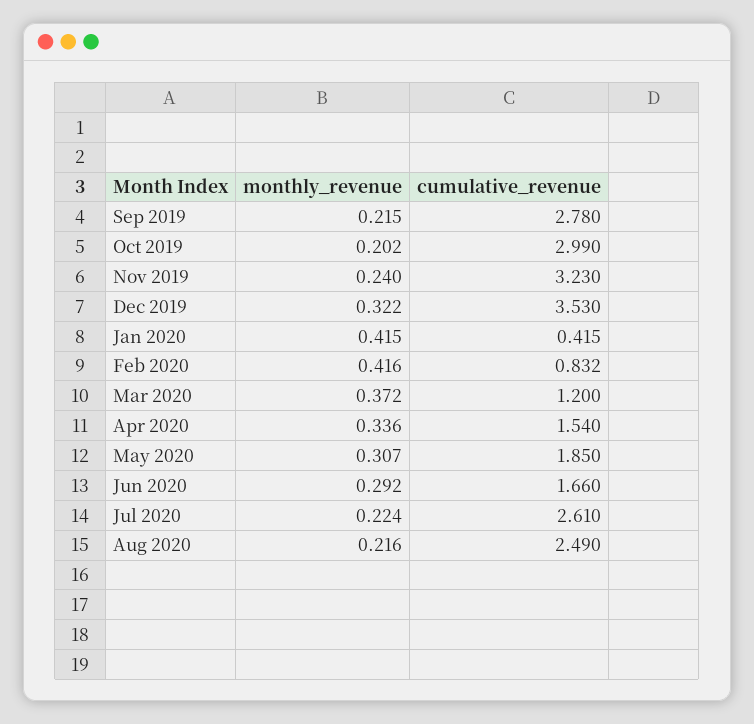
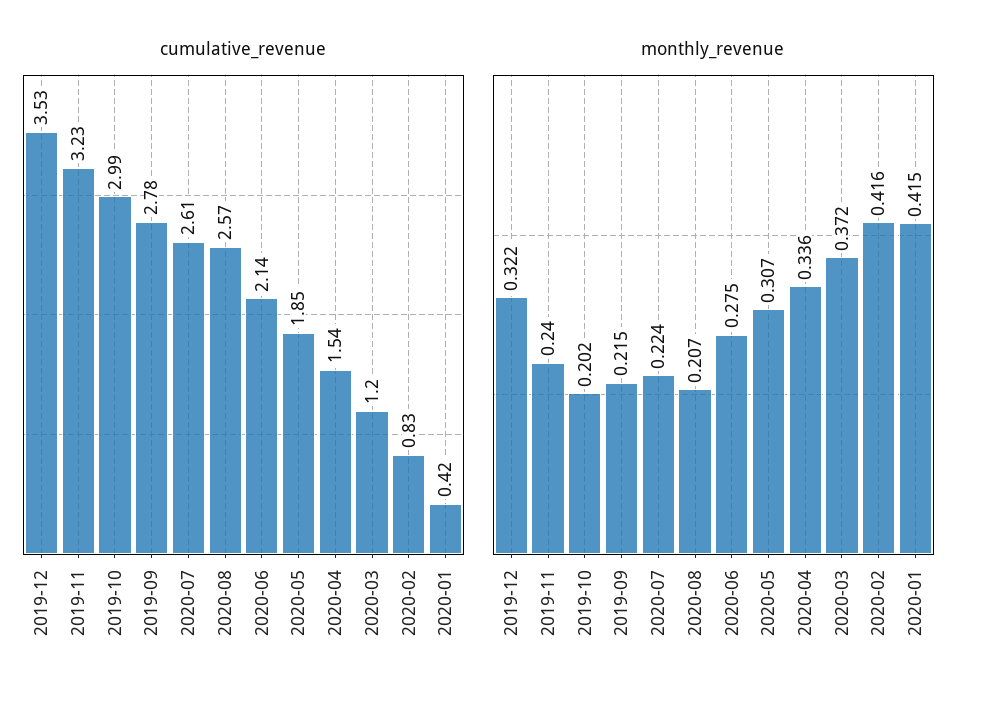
  {
    "monthly_revenue": {
      "Sep 2019": 0.215,
      "Oct 2019": 0.202,
      "Nov 2019": 0.24,
      "Dec 2019": 0.322,
      "Jan 2020": 0.415,
      "Feb 2020": 0.416,
      "Mar 2020": 0.372,
      "Apr 2020": 0.336,
      "May 2020": 0.307,
-     "Jun 2020": 0.292,
+     "Jun 2020": 0.275,
      "Jul 2020": 0.224,
-     "Aug 2020": 0.216
+     "Aug 2020": 0.207
    },
    "cumulative_revenue": {
      "Sep 2019": 2.78,
      "Oct 2019": 2.99,
      "Nov 2019": 3.23,
      "Dec 2019": 3.53,
      "Jan 2020": 0.415,
      "Feb 2020": 0.832,
      "Mar 2020": 1.2,
      "Apr 2020": 1.54,
      "May 2020": 1.85,
-     "Jun 2020": 1.66,
+     "Jun 2020": 2.14,
      "Jul 2020": 2.61,
-     "Aug 2020": 2.49
+     "Aug 2020": 2.57
    }
  }

